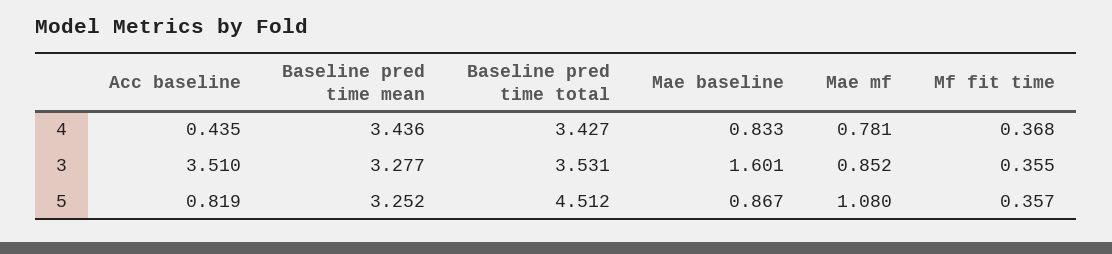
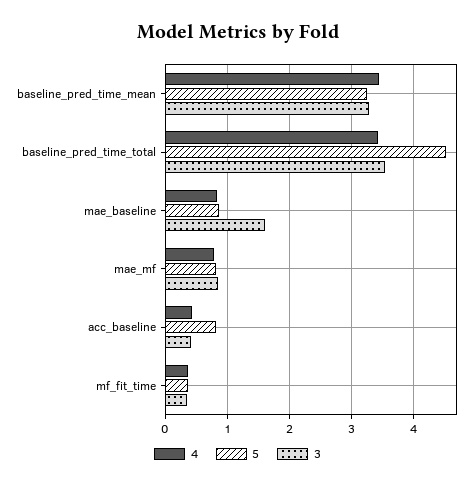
  {
    "4": {
      "Acc baseline": 0.435,
      "Baseline pred time mean": 3.436,
      "Baseline pred time total": 3.427,
      "Mae baseline": 0.833,
      "Mae mf": 0.781,
      "Mf fit time": 0.368
    },
    "3": {
-     "Acc baseline": 3.51,
+     "Acc baseline": 0.4,
      "Baseline pred time mean": 3.277,
      "Baseline pred time total": 3.531,
      "Mae baseline": 1.601,
      "Mae mf": 0.852,
      "Mf fit time": 0.355
    },
    "5": {
      "Acc baseline": 0.819,
      "Baseline pred time mean": 3.252,
      "Baseline pred time total": 4.512,
      "Mae baseline": 0.867,
-     "Mae mf": 1.08,
+     "Mae mf": 0.8,
      "Mf fit time": 0.357
    }
  }

